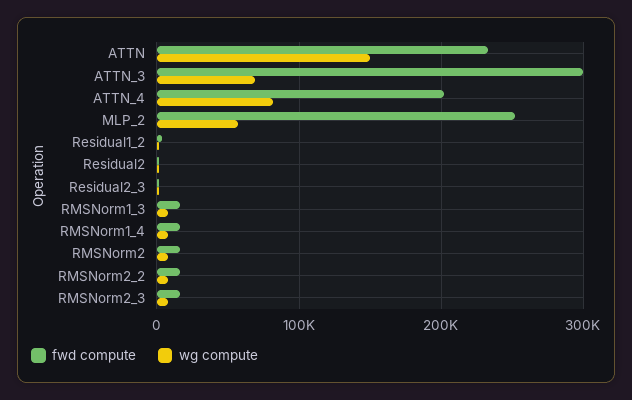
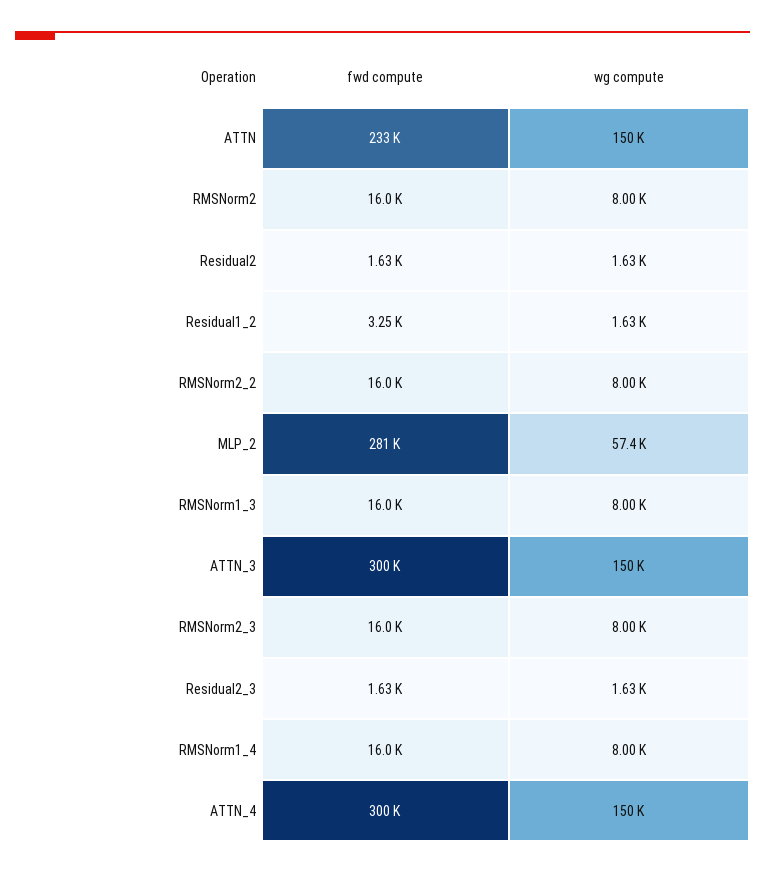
  {
    "fwd compute": {
      "ATTN": 233000,
      "ATTN_3": 300000,
-     "ATTN_4": 200000,
+     "ATTN_4": 300000,
-     "MLP_2": 250000,
+     "MLP_2": 281000,
      "Residual1_2": 3250,
      "Residual2": 1630,
      "Residual2_3": 1630,
      "RMSNorm1_3": 16000,
      "RMSNorm1_4": 16000,
      "RMSNorm2": 16000,
      "RMSNorm2_2": 16000,
      "RMSNorm2_3": 16000
    },
    "wg compute": {
      "ATTN": 150000,
-     "ATTN_3": 70000,
+     "ATTN_3": 150000,
-     "ATTN_4": 80000,
+     "ATTN_4": 150000,
      "MLP_2": 57400,
      "Residual1_2": 1630,
      "Residual2": 1630,
      "Residual2_3": 1630,
      "RMSNorm1_3": 8000,
      "RMSNorm1_4": 8000,
      "RMSNorm2": 8000,
      "RMSNorm2_2": 8000,
      "RMSNorm2_3": 8000
    }
  }

